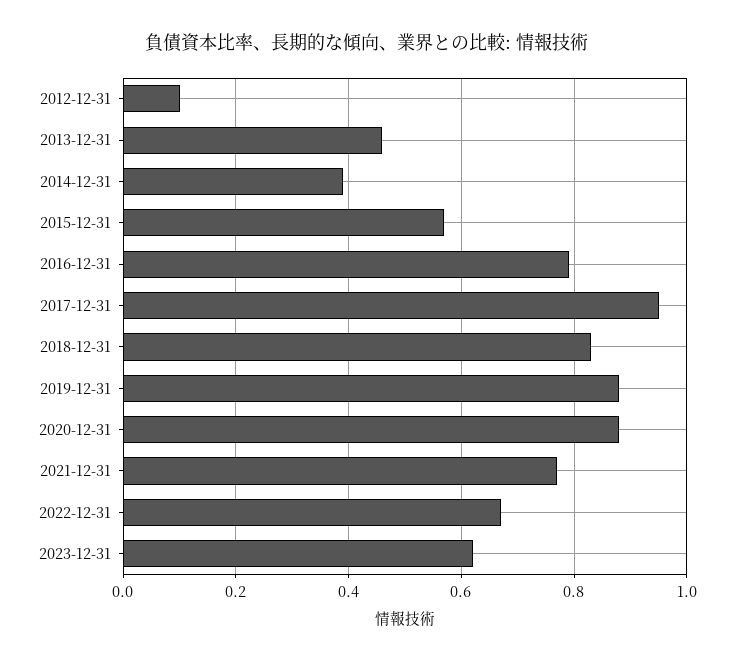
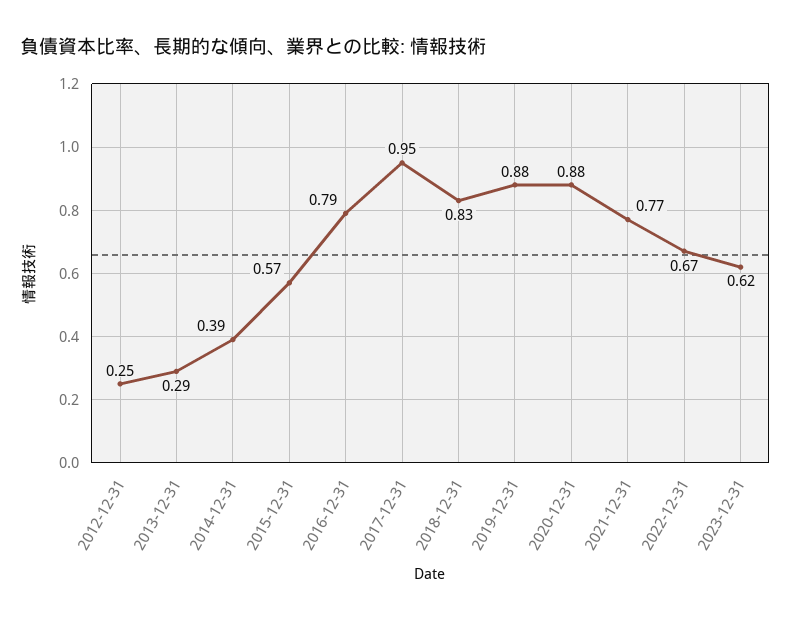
  {
-   "2012-12-31": 0.1,
+   "2012-12-31": 0.25,
-   "2013-12-31": 0.45,
+   "2013-12-31": 0.29,
    "2014-12-31": 0.39,
    "2015-12-31": 0.57,
    "2016-12-31": 0.79,
    "2017-12-31": 0.95,
    "2018-12-31": 0.83,
    "2019-12-31": 0.88,
    "2020-12-31": 0.88,
    "2021-12-31": 0.77,
    "2022-12-31": 0.67,
    "2023-12-31": 0.62
  }

